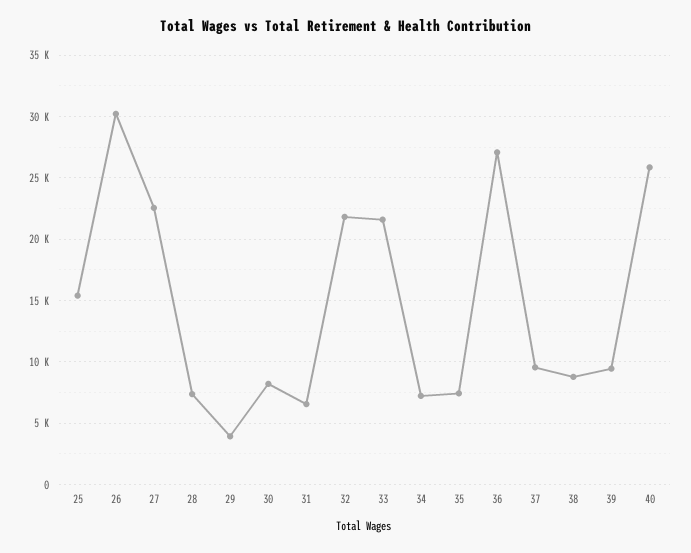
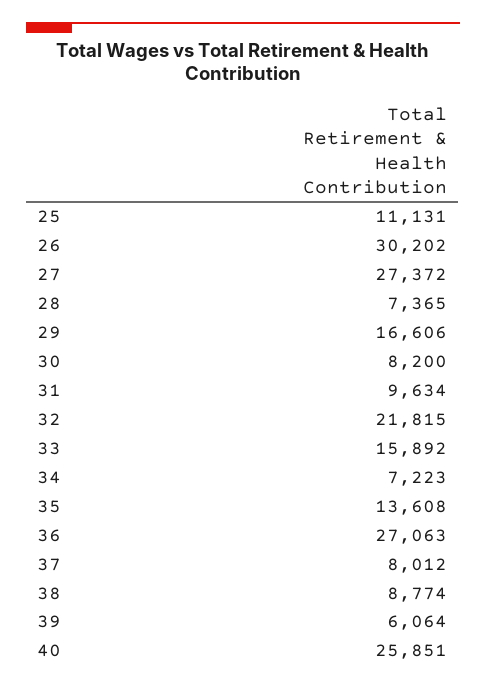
  {
-   "25": 15500,
+   "25": 11131,
    "26": 30202,
-   "27": 22500,
+   "27": 27372,
    "28": 7365,
-   "29": 4000,
+   "29": 16606,
    "30": 8200,
-   "31": 6500,
+   "31": 9634,
    "32": 21815,
-   "33": 21500,
+   "33": 15892,
    "34": 7223,
-   "35": 7500,
+   "35": 13608,
    "36": 27063,
-   "37": 9500,
+   "37": 8012,
    "38": 8774,
-   "39": 9500,
+   "39": 6064,
    "40": 25851
  }

